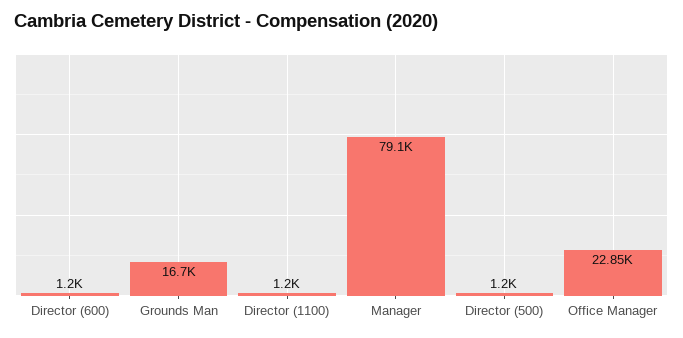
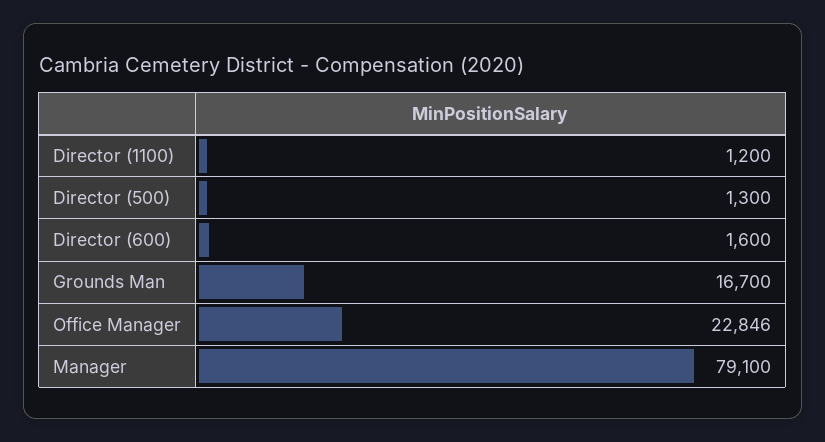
  {
-   "Director (600)": 1200,
+   "Director (600)": 1600,
    "Grounds Man": 16700,
    "Director (1100)": 1200,
    "Manager": 79100,
-   "Director (500)": 1200,
+   "Director (500)": 1300,
    "Office Manager": 22846
  }

